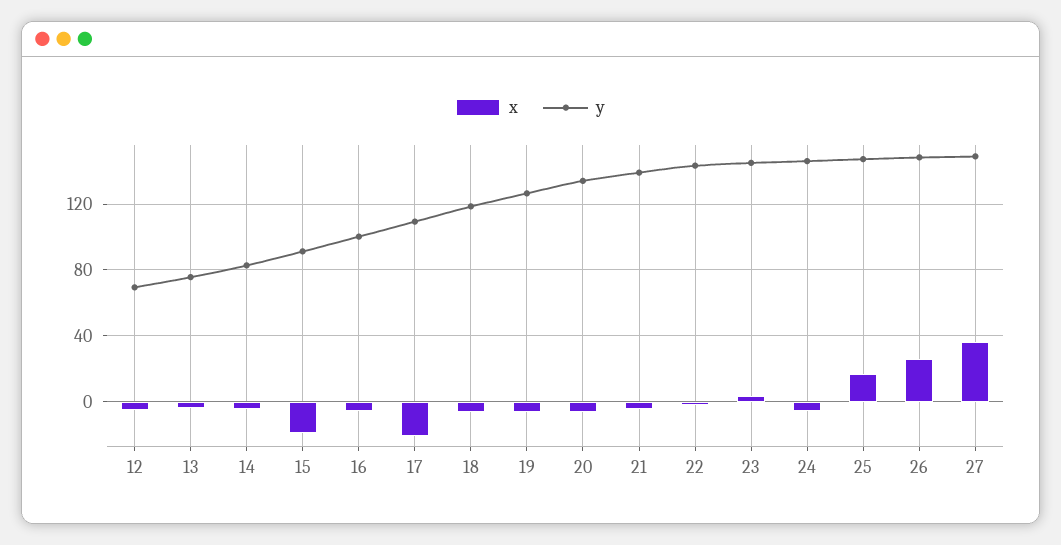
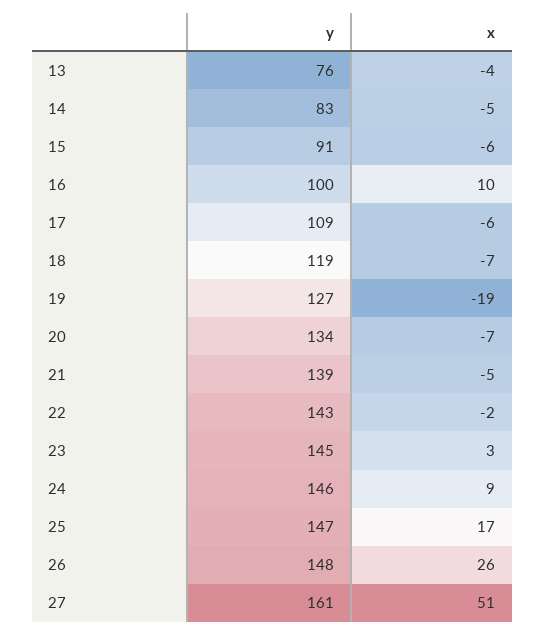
  {
    "x": {
-     "12": -5,
      "13": -4,
      "14": -5,
-     "15": -20,
+     "15": -6,
-     "16": -5,
+     "16": 10,
-     "17": -20,
+     "17": -6,
      "18": -7,
-     "19": -5,
+     "19": -19,
      "20": -7,
      "21": -5,
      "22": -2,
      "23": 3,
-     "24": -5,
+     "24": 9,
      "25": 17,
      "26": 26,
-     "27": 35
+     "27": 51
    },
    "y": {
-     "12": 70,
      "13": 76,
      "14": 83,
      "15": 91,
      "16": 100,
      "17": 109,
      "18": 119,
      "19": 127,
      "20": 134,
      "21": 139,
      "22": 143,
      "23": 145,
      "24": 146,
      "25": 147,
      "26": 148,
-     "27": 150
+     "27": 161
    }
  }

